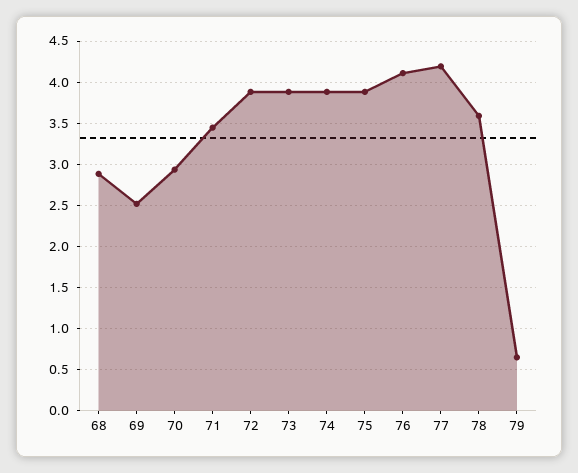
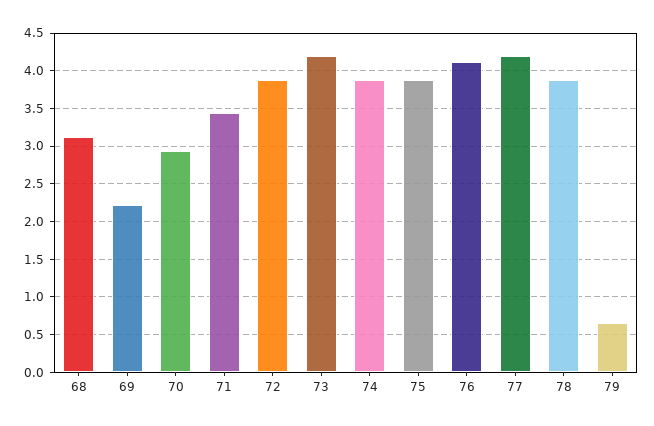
  {
-   "68": 2.9,
+   "68": 3.1,
-   "69": 2.5,
+   "69": 2.2,
    "70": 2.9,
    "71": 3.4,
    "72": 3.9,
-   "73": 3.9,
+   "73": 4.2,
    "74": 3.9,
    "75": 3.9,
    "76": 4.1,
    "77": 4.2,
-   "78": 3.6,
+   "78": 3.9,
    "79": 0.7
  }

